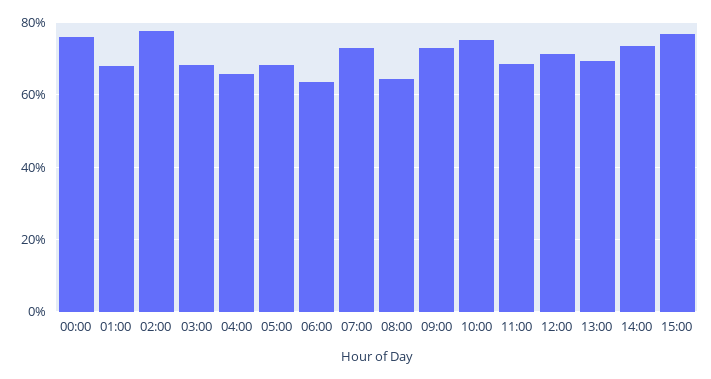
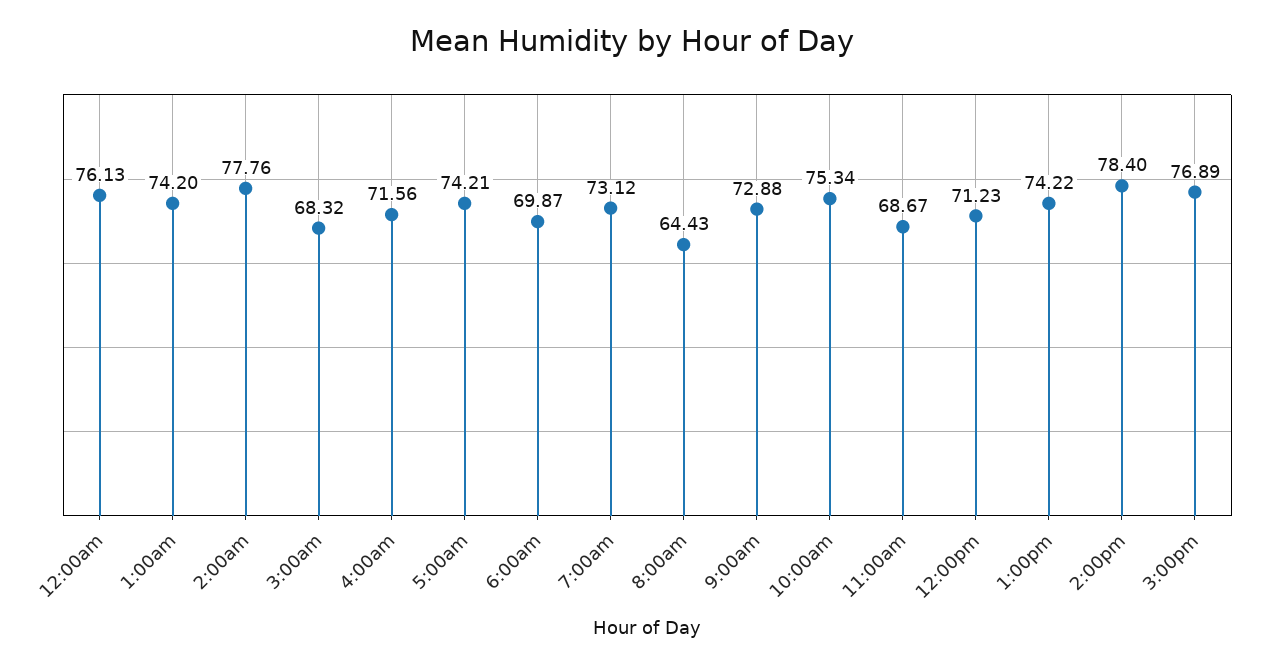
  {
    "00:00": 76.13,
-   "01:00": 68,
+   "01:00": 74.2,
    "02:00": 77.76,
    "03:00": 68.32,
-   "04:00": 66,
+   "04:00": 71.56,
-   "05:00": 68,
+   "05:00": 74.21,
-   "06:00": 64,
+   "06:00": 69.87,
    "07:00": 73.12,
    "08:00": 64.43,
    "09:00": 72.88,
    "10:00": 75.34,
    "11:00": 68.67,
    "12:00": 71.23,
-   "13:00": 70,
+   "13:00": 74.22,
-   "14:00": 74,
+   "14:00": 78.4,
    "15:00": 76.89
  }

